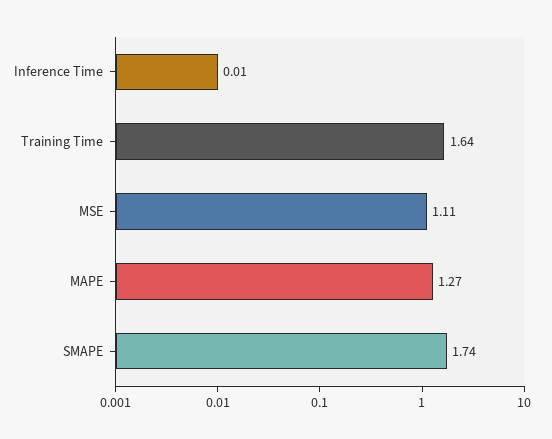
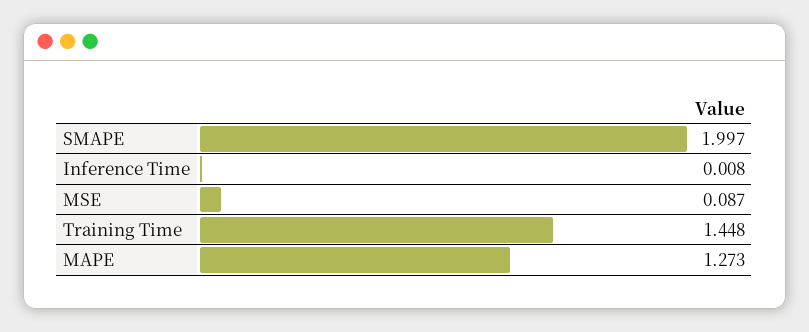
  {
    "Inference Time": 0.008,
-   "Training Time": 1.64,
+   "Training Time": 1.448,
-   "MSE": 1.11,
+   "MSE": 0.087,
    "MAPE": 1.273,
-   "SMAPE": 1.74
+   "SMAPE": 1.997
  }

